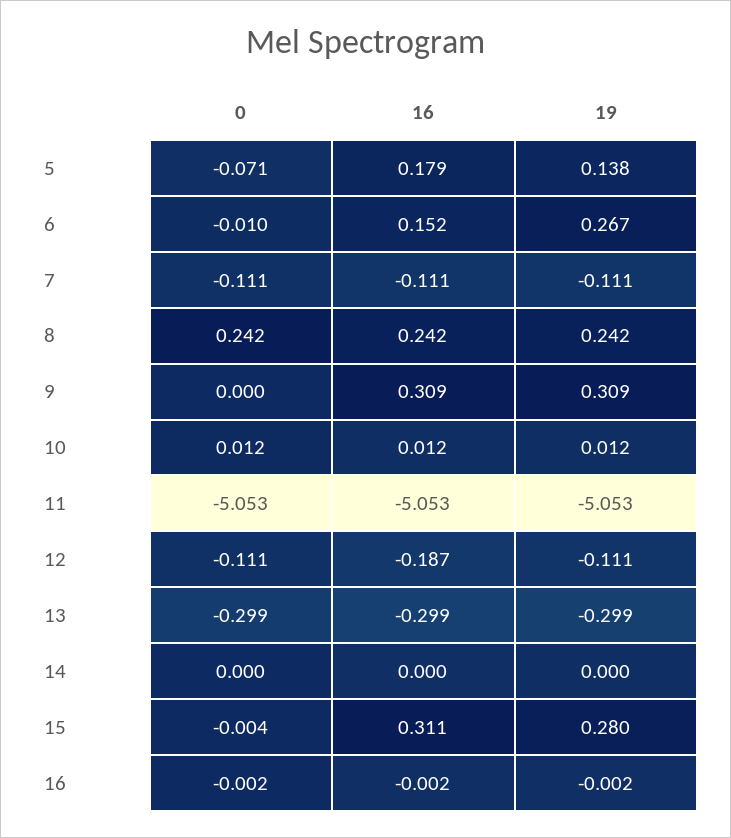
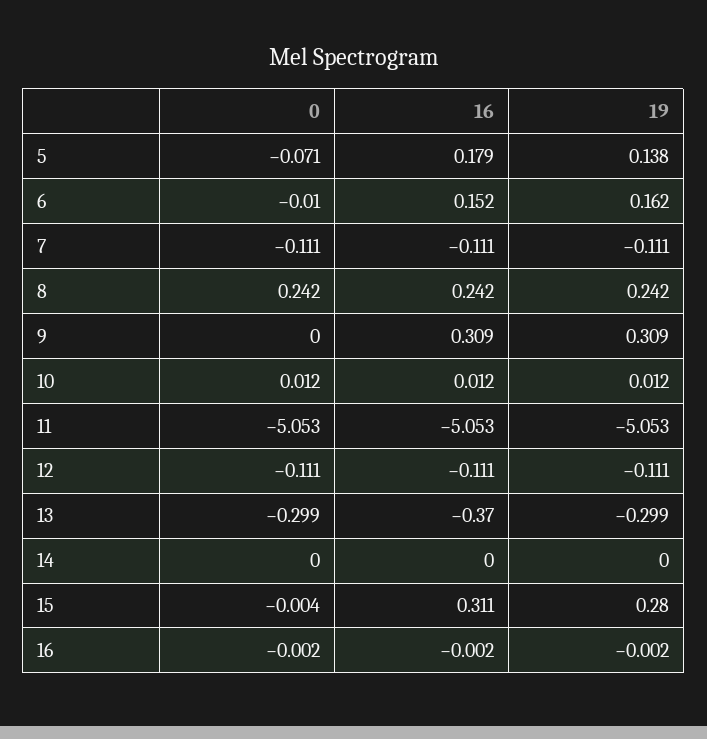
  {
    "0": {
      "5": -0.071,
      "6": -0.01,
      "7": -0.111,
      "8": 0.242,
      "9": 0,
      "10": 0.012,
      "11": -5.053,
      "12": -0.111,
      "13": -0.299,
      "14": 0,
      "15": -0.004,
      "16": -0.002
    },
    "16": {
      "5": 0.179,
      "6": 0.152,
      "7": -0.111,
      "8": 0.242,
      "9": 0.309,
      "10": 0.012,
      "11": -5.053,
-     "12": -0.187,
+     "12": -0.111,
-     "13": -0.299,
+     "13": -0.37,
      "14": 0,
      "15": 0.311,
      "16": -0.002
    },
    "19": {
      "5": 0.138,
-     "6": 0.267,
+     "6": 0.162,
      "7": -0.111,
      "8": 0.242,
      "9": 0.309,
      "10": 0.012,
      "11": -5.053,
      "12": -0.111,
      "13": -0.299,
      "14": 0,
      "15": 0.28,
      "16": -0.002
    }
  }

